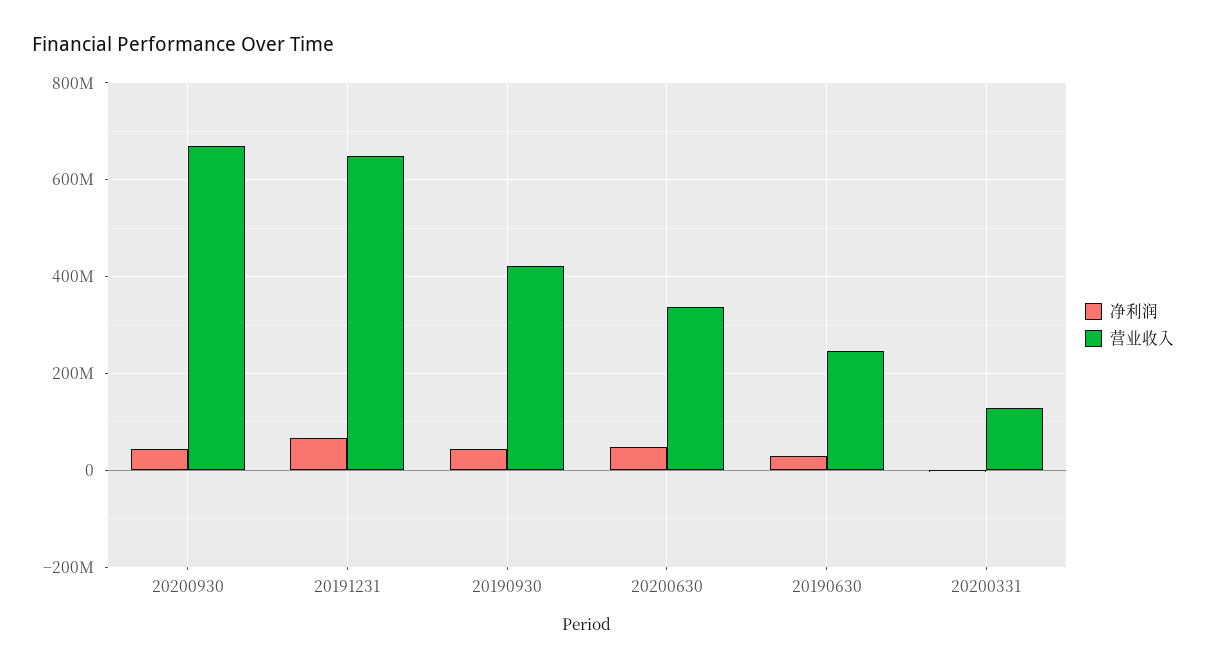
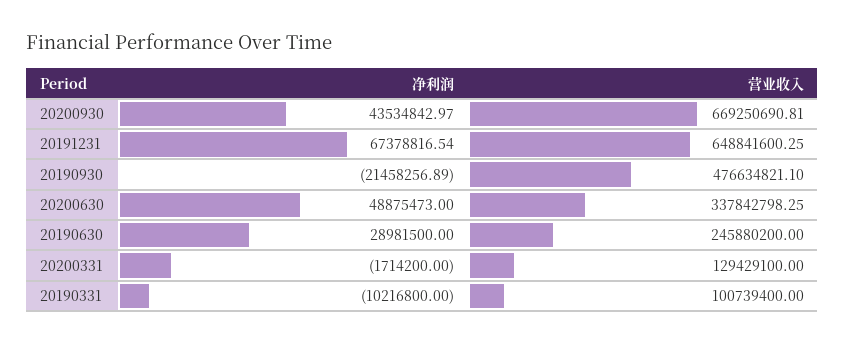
  {
    "净利润": {
      "20200930": 43534842.97,
      "20191231": 67378816.54,
-     "20190930": 40000000,
+     "20190930": -21458256.89,
      "20200630": 48875473,
      "20190630": 28981500,
-     "20200331": -1714200
+     "20200331": -1714200,
+     "20190331": -10216800
    },
    "营业收入": {
      "20200930": 669250690.81,
      "20191231": 648841600.25,
-     "20190930": 420000000,
+     "20190930": 476634821.1,
      "20200630": 337842798.25,
      "20190630": 245880200,
-     "20200331": 129429100
+     "20200331": 129429100,
+     "20190331": 100739400
    }
  }

